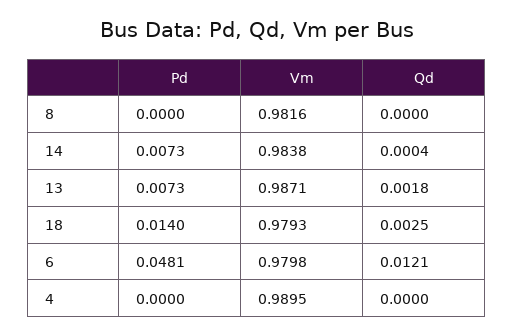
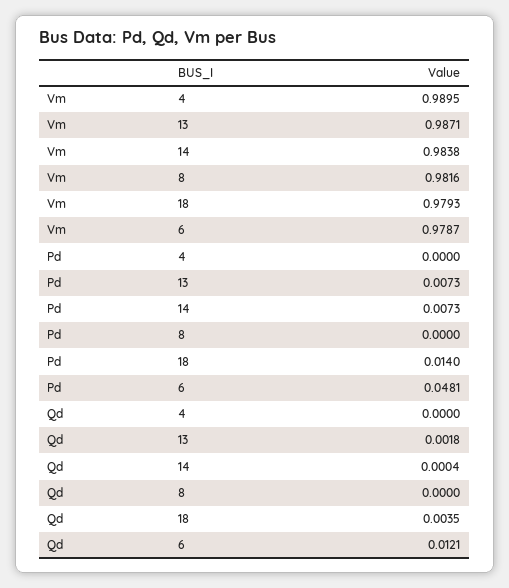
  {
    "Pd": {
      "8": 0,
      "14": 0.0073,
      "13": 0.0073,
      "18": 0.014,
      "6": 0.0481,
      "4": 0
    },
    "Vm": {
      "8": 0.9816,
      "14": 0.9838,
      "13": 0.9871,
      "18": 0.9793,
-     "6": 0.9798,
+     "6": 0.9787,
      "4": 0.9895
    },
    "Qd": {
      "8": 0,
      "14": 0.0004,
      "13": 0.0018,
-     "18": 0.0025,
+     "18": 0.0035,
      "6": 0.0121,
      "4": 0
    }
  }

